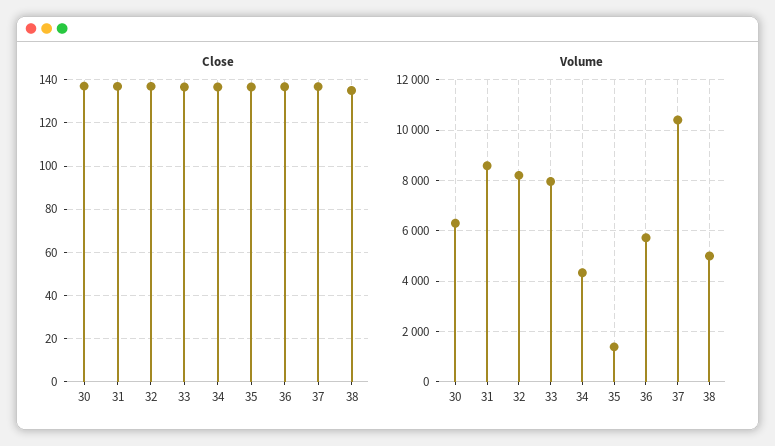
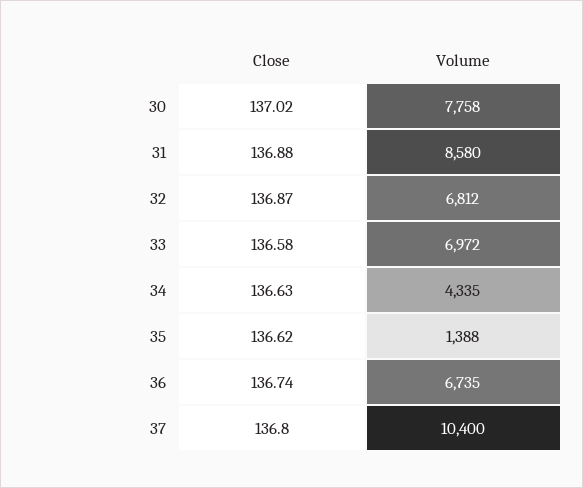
  {
    "Close": {
      "30": 137.02,
      "31": 136.88,
      "32": 136.87,
      "33": 136.58,
      "34": 136.63,
      "35": 136.62,
      "36": 136.74,
-     "37": 136.8,
+     "37": 136.8
-     "38": 135
    },
    "Volume": {
-     "30": 6250,
+     "30": 7758,
      "31": 8580,
-     "32": 8250,
+     "32": 6812,
-     "33": 8000,
+     "33": 6972,
      "34": 4335,
      "35": 1388,
-     "36": 5750,
+     "36": 6735,
-     "37": 10400,
+     "37": 10400
-     "38": 5000
    }
  }

